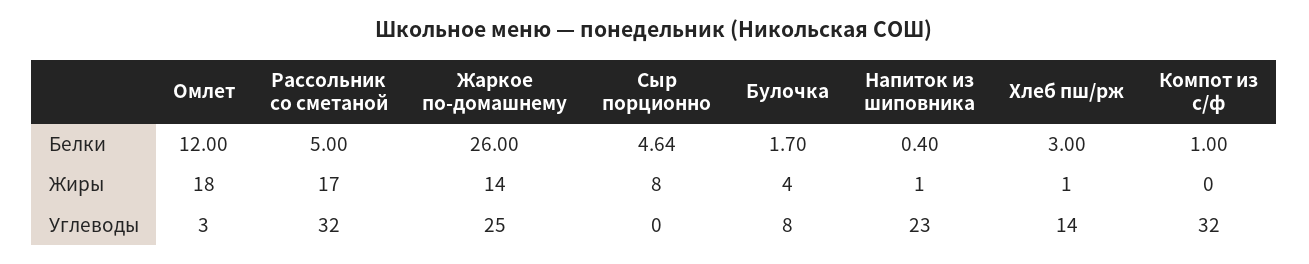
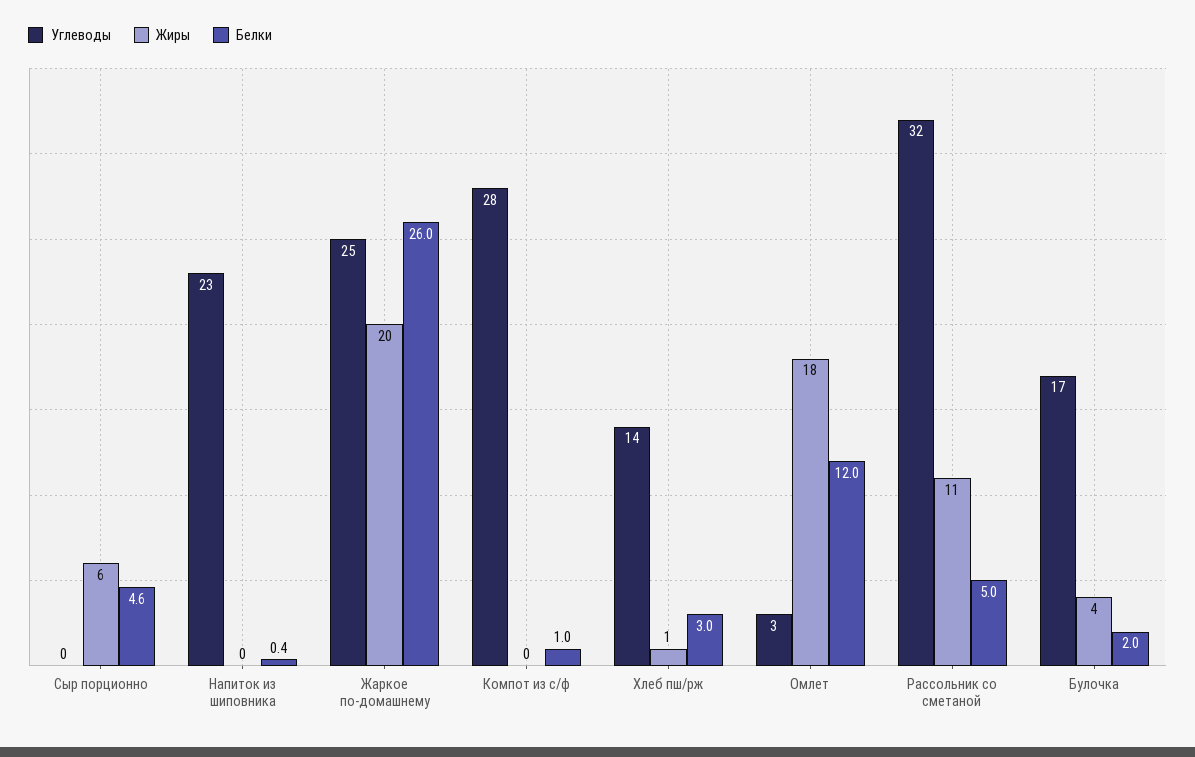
  {
    "Белки": {
      "Омлет": 12,
      "Рассольник со сметаной": 5,
      "Жаркое по-домашнему": 26,
      "Сыр порционно": 4.64,
-     "Булочка": 1.7,
+     "Булочка": 2,
      "Напиток из шиповника": 0.4,
      "Хлеб пш/рж": 3,
      "Компот из с/ф": 1
    },
    "Жиры": {
      "Омлет": 18,
-     "Рассольник со сметаной": 17,
+     "Рассольник со сметаной": 11,
-     "Жаркое по-домашнему": 14,
+     "Жаркое по-домашнему": 20,
-     "Сыр порционно": 8,
+     "Сыр порционно": 6,
      "Булочка": 4,
-     "Напиток из шиповника": 1,
+     "Напиток из шиповника": 0,
      "Хлеб пш/рж": 1,
      "Компот из с/ф": 0
    },
    "Углеводы": {
      "Омлет": 3,
      "Рассольник со сметаной": 32,
      "Жаркое по-домашнему": 25,
      "Сыр порционно": 0,
-     "Булочка": 8,
+     "Булочка": 17,
      "Напиток из шиповника": 23,
      "Хлеб пш/рж": 14,
-     "Компот из с/ф": 32
+     "Компот из с/ф": 28
    }
  }

